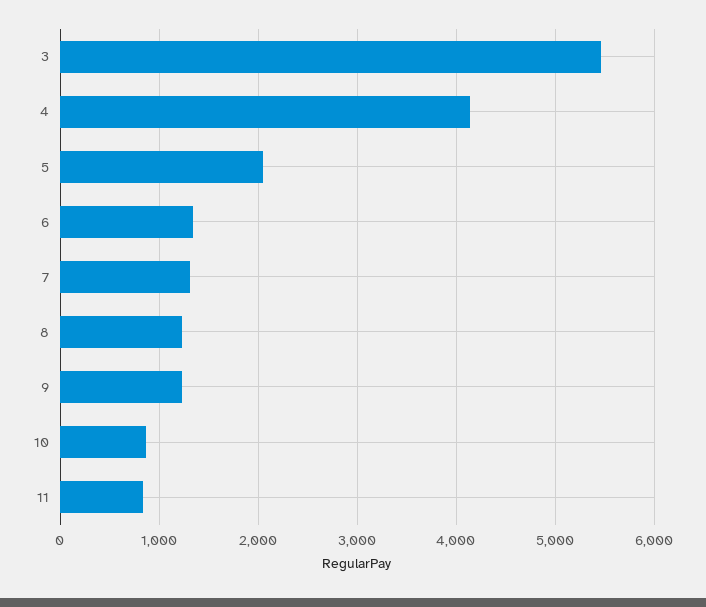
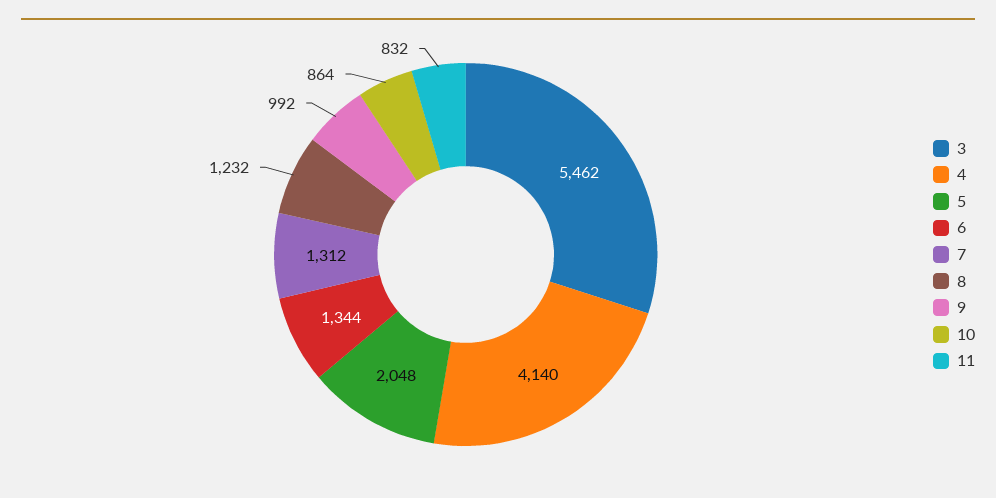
  {
    "3": 5462,
    "4": 4140,
    "5": 2048,
    "6": 1344,
    "7": 1312,
    "8": 1232,
-   "9": 1200,
+   "9": 992,
    "10": 864,
    "11": 832
  }

